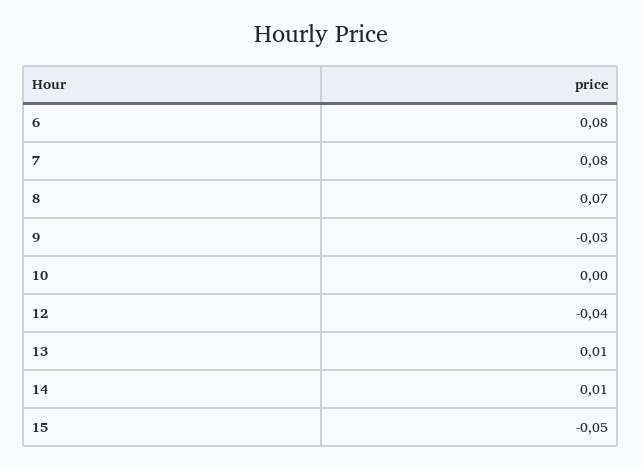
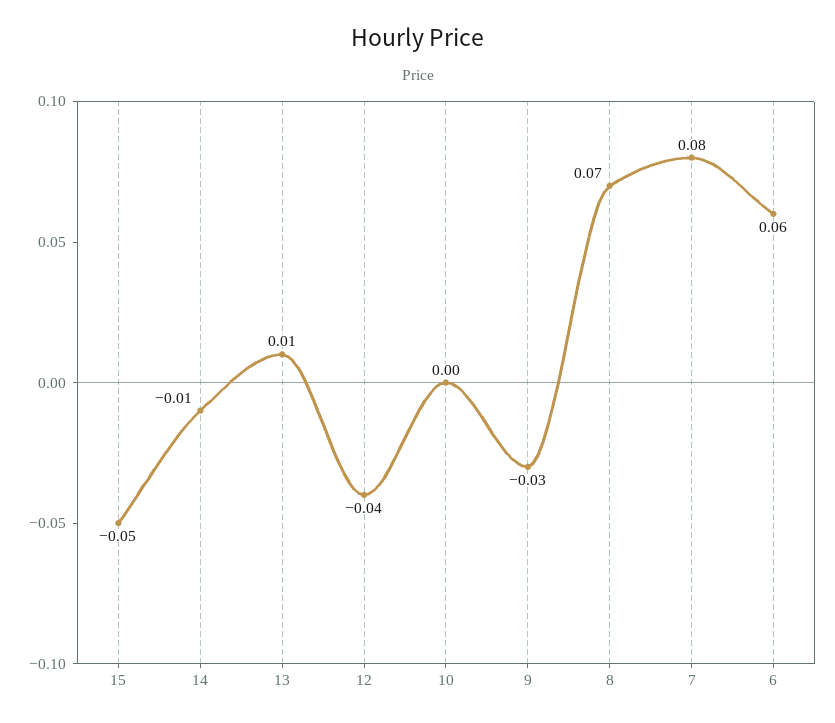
  {
-   "6": 0.08,
+   "6": 0.06,
    "7": 0.08,
    "8": 0.07,
    "9": -0.03,
    "10": 0,
    "12": -0.04,
    "13": 0.01,
-   "14": 0.01,
+   "14": -0.01,
    "15": -0.05
  }

